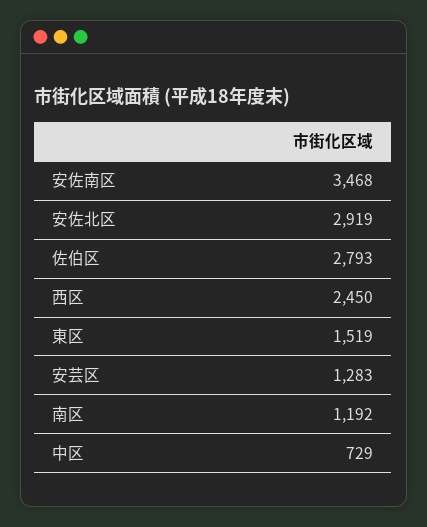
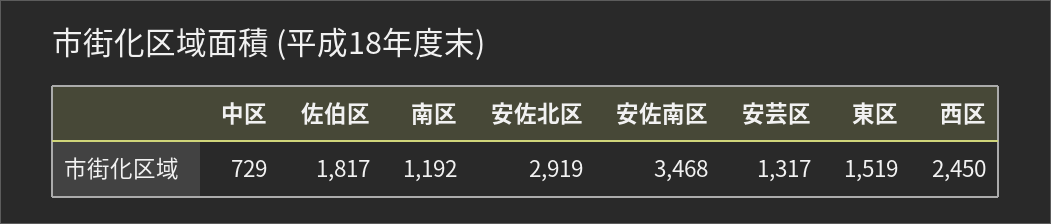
  {
    "安佐南区": 3468,
    "安佐北区": 2919,
-   "佐伯区": 2793,
+   "佐伯区": 1817,
    "西区": 2450,
    "東区": 1519,
-   "安芸区": 1283,
+   "安芸区": 1317,
    "南区": 1192,
    "中区": 729
  }

